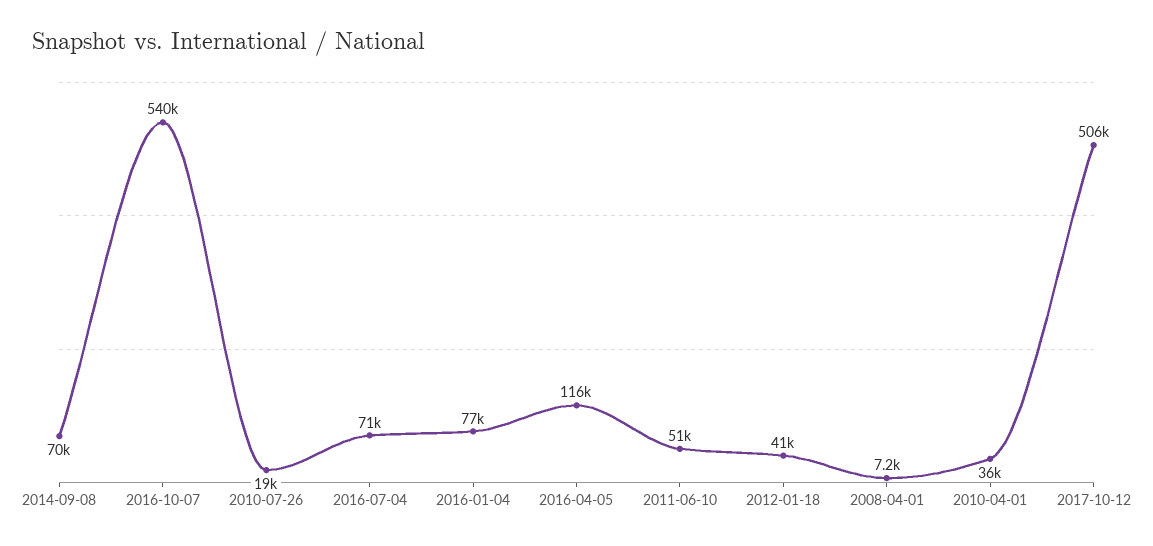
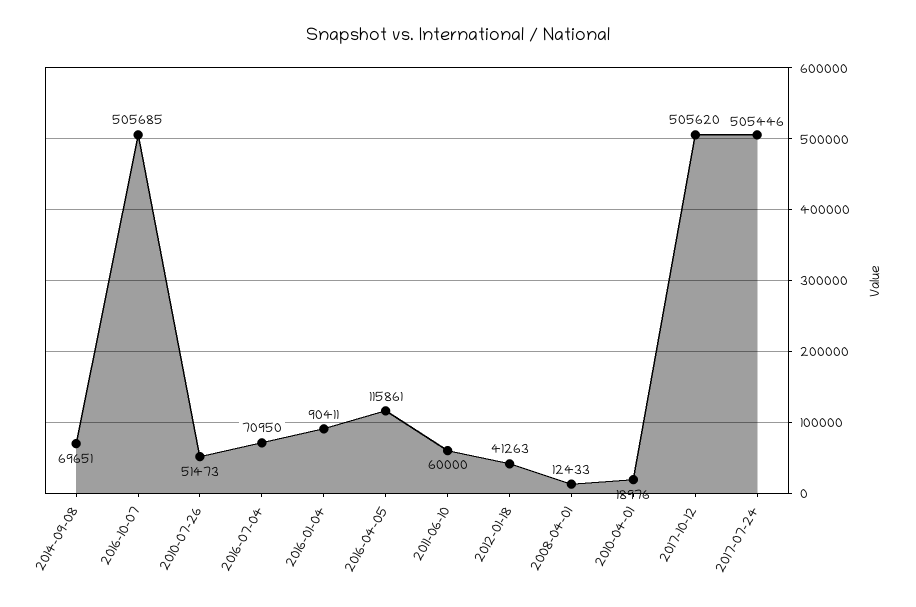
  {
    "2014-09-08": 69651,
-   "2016-10-07": 540000,
+   "2016-10-07": 505685,
-   "2010-07-26": 19000,
+   "2010-07-26": 51473,
    "2016-07-04": 70950,
-   "2016-01-04": 77000,
+   "2016-01-04": 90411,
    "2016-04-05": 115861,
-   "2011-06-10": 51000,
+   "2011-06-10": 60000,
    "2012-01-18": 41263,
-   "2008-04-01": 7200,
+   "2008-04-01": 12433,
-   "2010-04-01": 36000,
+   "2010-04-01": 18976,
-   "2017-10-12": 505620
+   "2017-10-12": 505620,
+   "2017-07-24": 505446
  }

